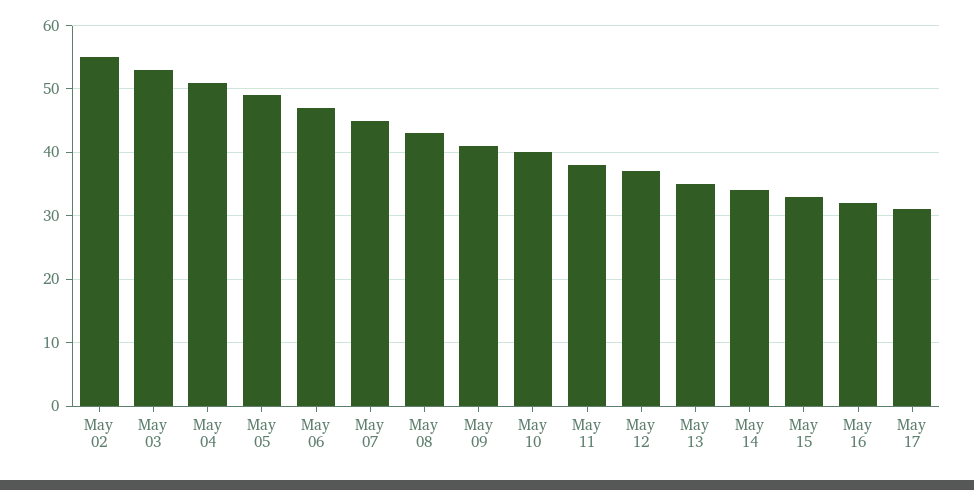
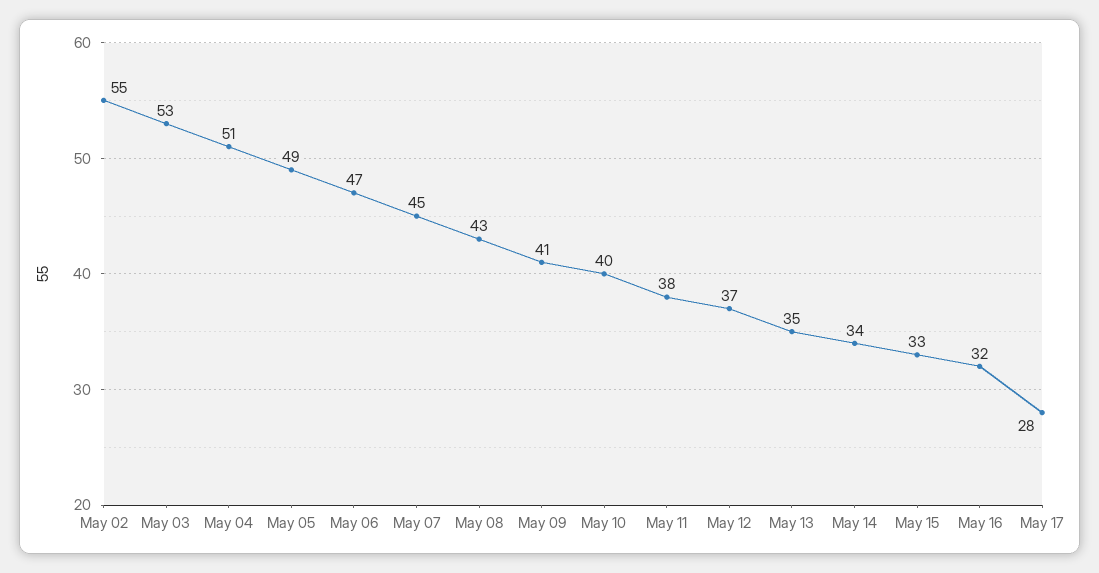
  {
    "May 02": 55,
    "May 03": 53,
    "May 04": 51,
    "May 05": 49,
    "May 06": 47,
    "May 07": 45,
    "May 08": 43,
    "May 09": 41,
    "May 10": 40,
    "May 11": 38,
    "May 12": 37,
    "May 13": 35,
    "May 14": 34,
    "May 15": 33,
    "May 16": 32,
-   "May 17": 31
+   "May 17": 28
  }

